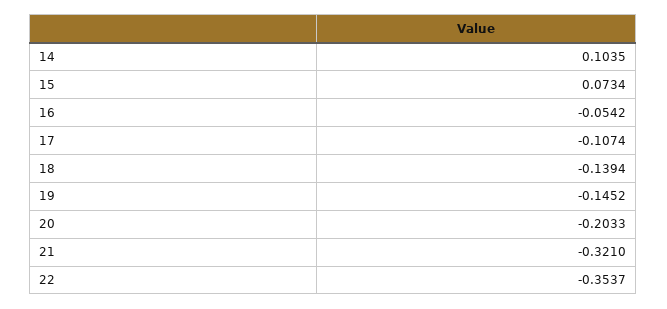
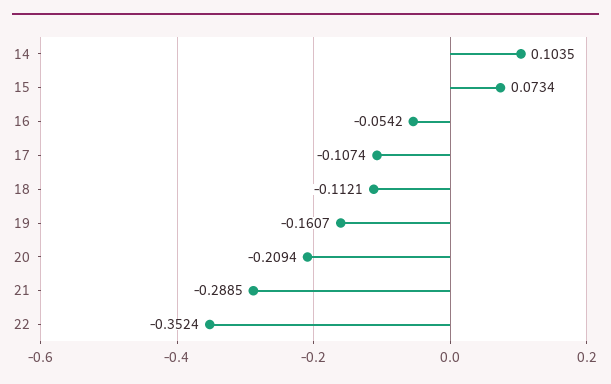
  {
    "14": 0.1035,
    "15": 0.0734,
    "16": -0.0542,
    "17": -0.1074,
-   "18": -0.1394,
+   "18": -0.1121,
-   "19": -0.1452,
+   "19": -0.1607,
-   "20": -0.2033,
+   "20": -0.2094,
-   "21": -0.321,
+   "21": -0.2885,
-   "22": -0.3537
+   "22": -0.3524
  }

